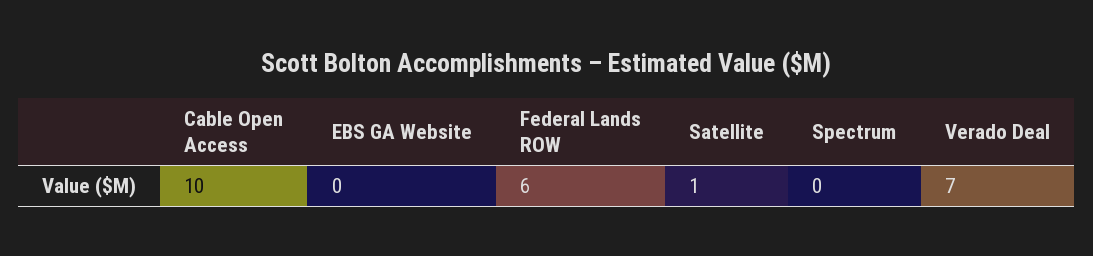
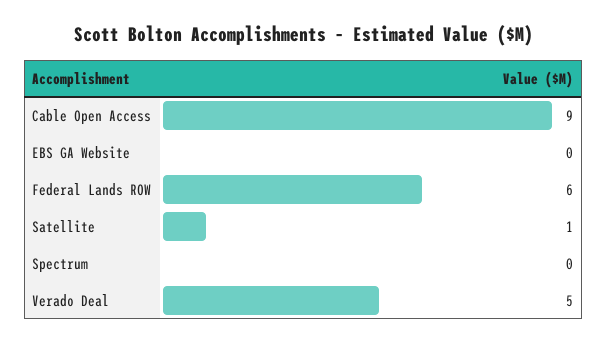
  {
-   "Cable Open Access": 10,
+   "Cable Open Access": 9,
    "EBS GA Website": 0,
    "Federal Lands ROW": 6,
    "Satellite": 1,
    "Spectrum": 0,
-   "Verado Deal": 7
+   "Verado Deal": 5
  }

